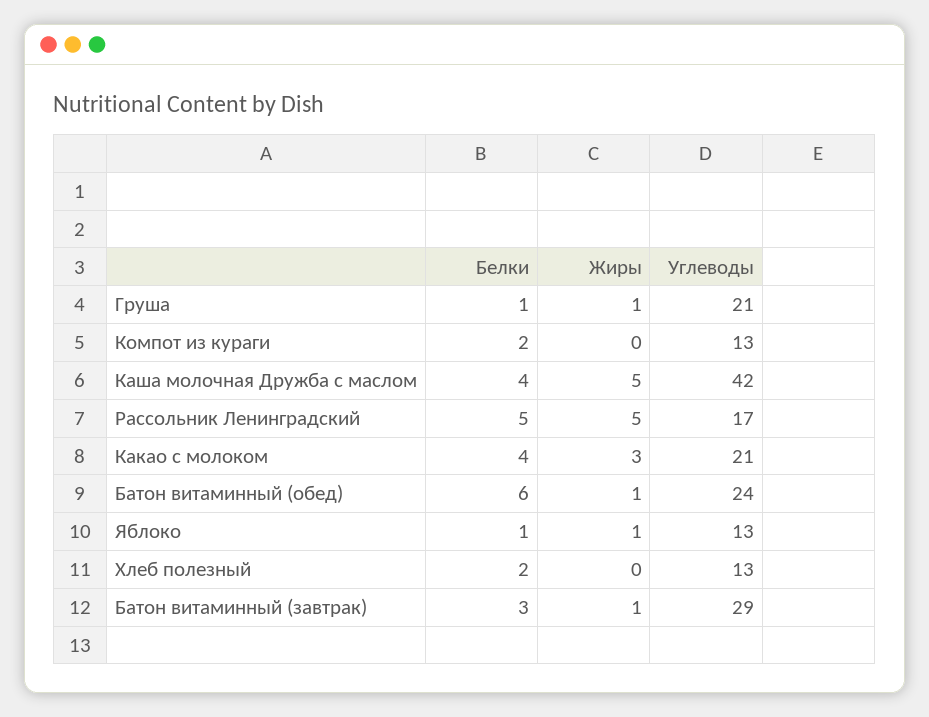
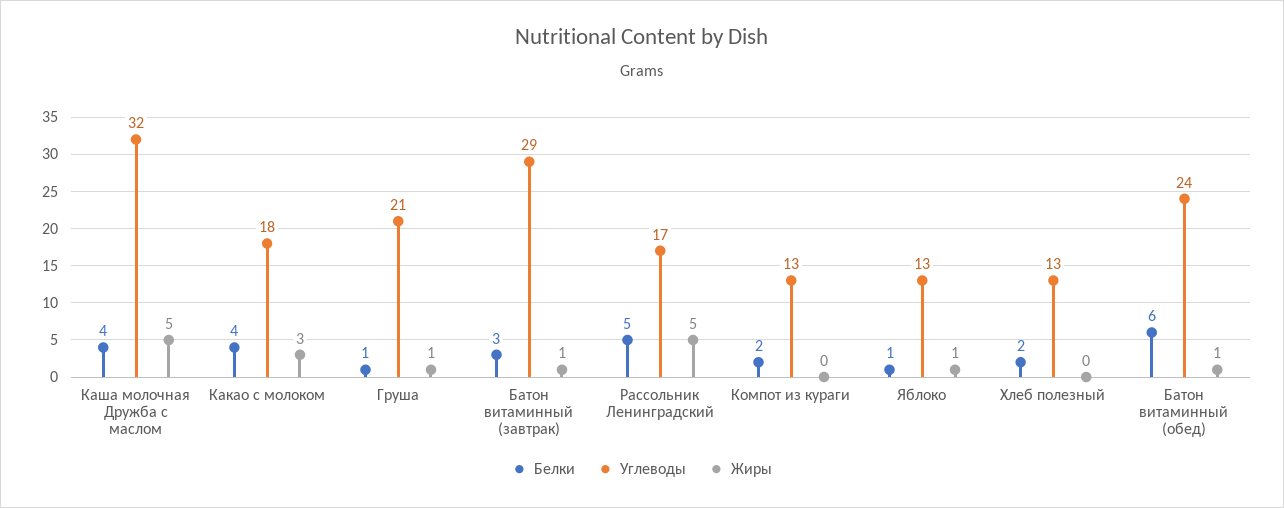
  {
    "Белки": {
      "Груша": 1,
      "Компот из кураги": 2,
      "Каша молочная Дружба с маслом": 4,
      "Рассольник Ленинградский": 5,
      "Какао с молоком": 4,
      "Батон витаминный (обед)": 6,
      "Яблоко": 1,
      "Хлеб полезный": 2,
      "Батон витаминный (завтрак)": 3
    },
    "Жиры": {
      "Груша": 1,
      "Компот из кураги": 0,
      "Каша молочная Дружба с маслом": 5,
      "Рассольник Ленинградский": 5,
      "Какао с молоком": 3,
      "Батон витаминный (обед)": 1,
      "Яблоко": 1,
      "Хлеб полезный": 0,
      "Батон витаминный (завтрак)": 1
    },
    "Углеводы": {
      "Груша": 21,
      "Компот из кураги": 13,
-     "Каша молочная Дружба с маслом": 42,
+     "Каша молочная Дружба с маслом": 32,
      "Рассольник Ленинградский": 17,
-     "Какао с молоком": 21,
+     "Какао с молоком": 18,
      "Батон витаминный (обед)": 24,
      "Яблоко": 13,
      "Хлеб полезный": 13,
      "Батон витаминный (завтрак)": 29
    }
  }

